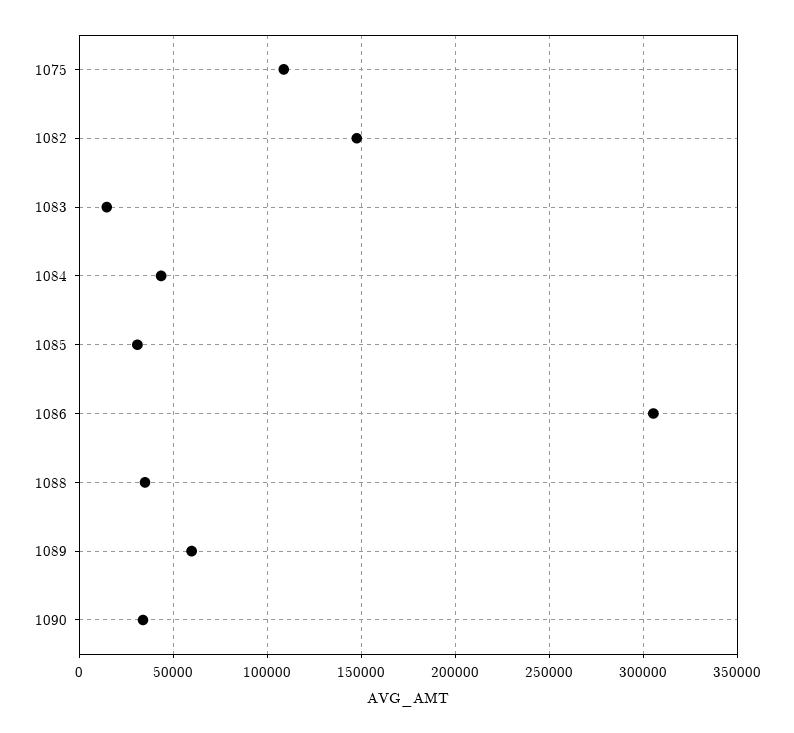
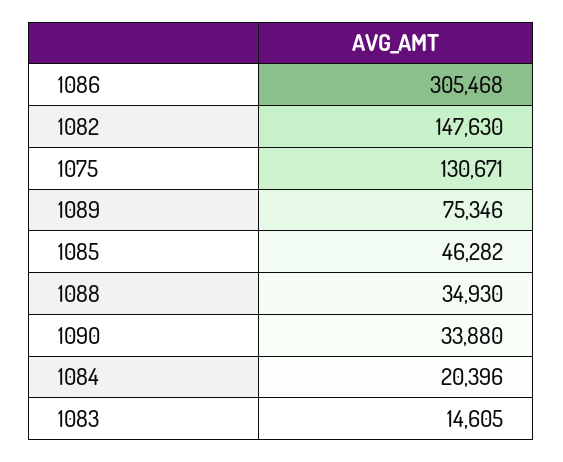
  {
-   "1075": 110000,
+   "1075": 130671,
    "1082": 147630,
    "1083": 14605,
-   "1084": 45000,
+   "1084": 20396,
-   "1085": 30000,
+   "1085": 46282,
    "1086": 305468,
    "1088": 34930,
-   "1089": 60000,
+   "1089": 75346,
    "1090": 33880
  }

